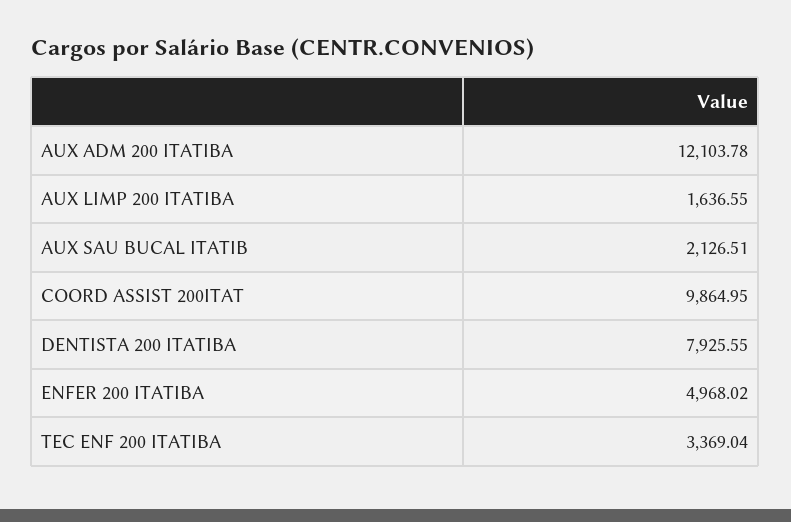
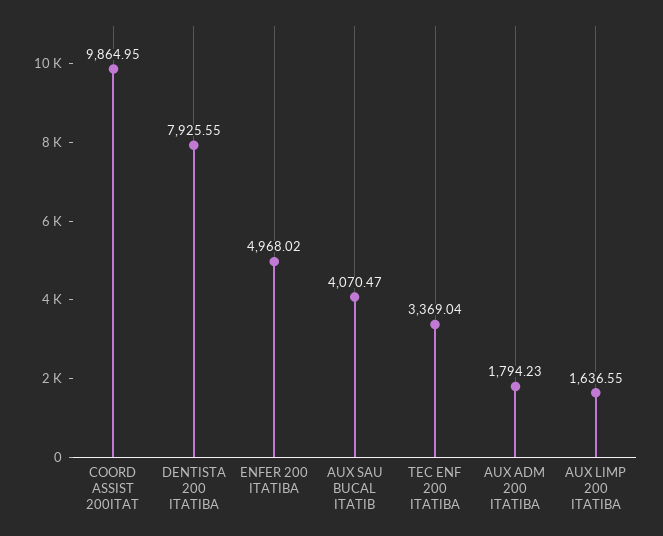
  {
-   "AUX ADM 200 ITATIBA": 12103.78,
+   "AUX ADM 200 ITATIBA": 1794.23,
    "AUX LIMP 200 ITATIBA": 1636.55,
-   "AUX SAU BUCAL ITATIB": 2126.51,
+   "AUX SAU BUCAL ITATIB": 4070.47,
    "COORD ASSIST 200ITAT": 9864.95,
    "DENTISTA 200 ITATIBA": 7925.55,
    "ENFER 200 ITATIBA": 4968.02,
    "TEC ENF 200 ITATIBA": 3369.04
  }

